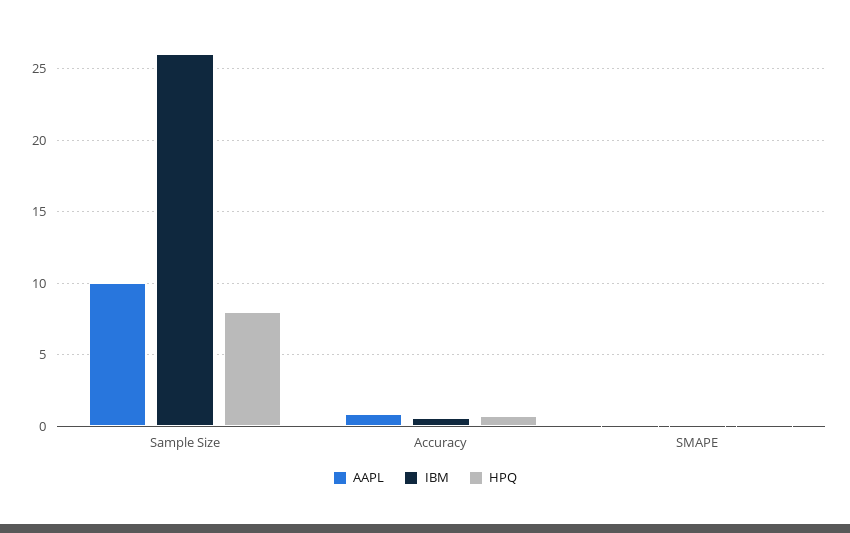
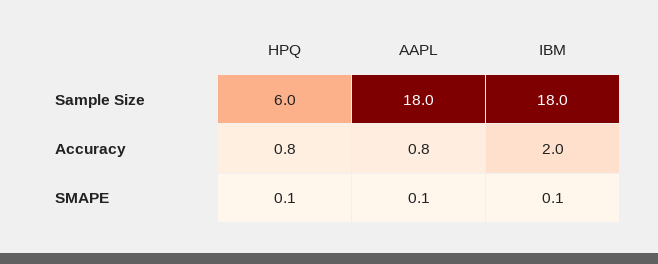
  {
    "AAPL": {
-     "Sample Size": 10,
+     "Sample Size": 18,
      "Accuracy": 0.8,
      "SMAPE": 0.1
    },
    "IBM": {
-     "Sample Size": 26,
+     "Sample Size": 18,
-     "Accuracy": 0.5,
+     "Accuracy": 2,
      "SMAPE": 0.1
    },
    "HPQ": {
-     "Sample Size": 8,
+     "Sample Size": 6,
      "Accuracy": 0.8,
      "SMAPE": 0.1
    }
  }

